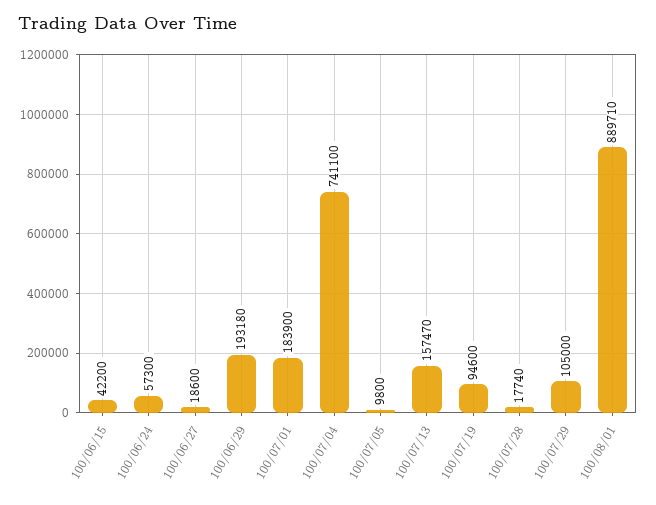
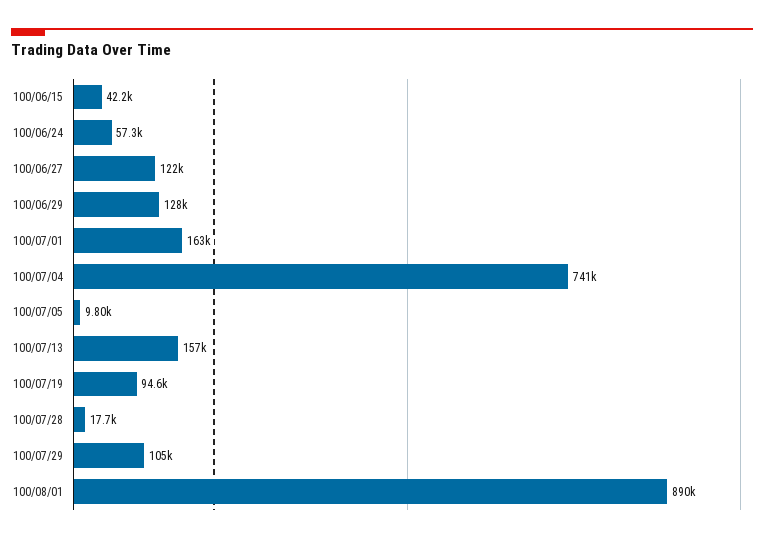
  {
    "100/06/15": 42200,
    "100/06/24": 57300,
-   "100/06/27": 18600,
+   "100/06/27": 122000,
-   "100/06/29": 193180,
+   "100/06/29": 128000,
-   "100/07/01": 183900,
+   "100/07/01": 163000,
    "100/07/04": 741100,
    "100/07/05": 9800,
    "100/07/13": 157470,
    "100/07/19": 94600,
    "100/07/28": 17740,
    "100/07/29": 105000,
    "100/08/01": 889710
  }

